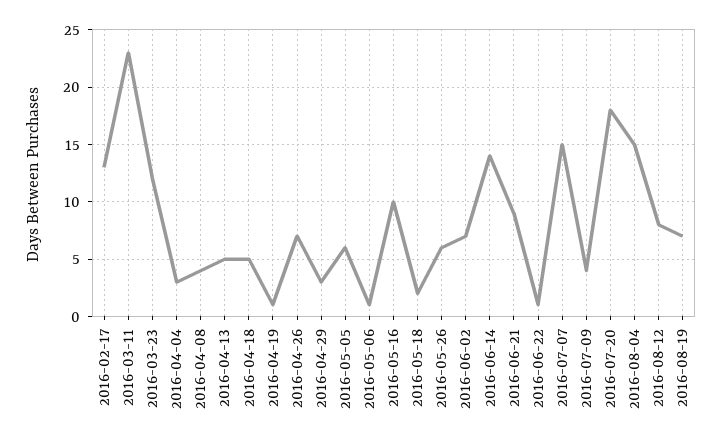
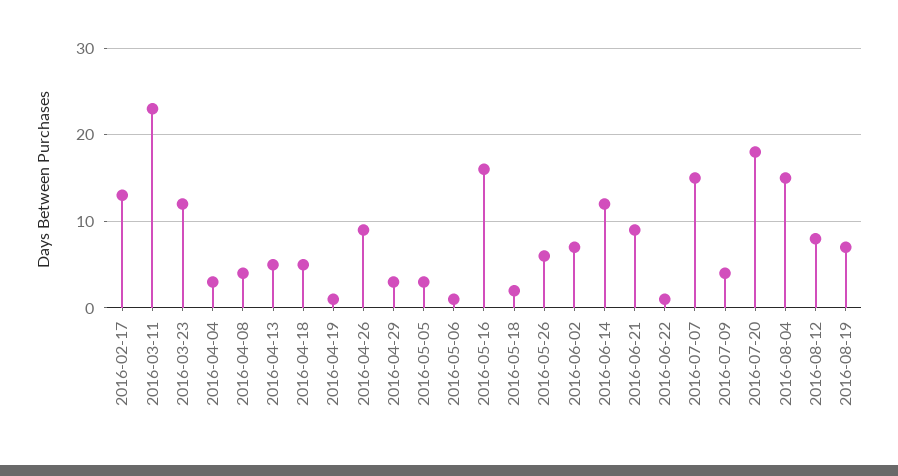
  {
    "2016-02-17": 13,
    "2016-03-11": 23,
    "2016-03-23": 12,
    "2016-04-04": 3,
    "2016-04-08": 4,
    "2016-04-13": 5,
    "2016-04-18": 5,
    "2016-04-19": 1,
-   "2016-04-26": 7,
+   "2016-04-26": 9,
    "2016-04-29": 3,
-   "2016-05-05": 6,
+   "2016-05-05": 3,
    "2016-05-06": 1,
-   "2016-05-16": 10,
+   "2016-05-16": 16,
    "2016-05-18": 2,
    "2016-05-26": 6,
    "2016-06-02": 7,
-   "2016-06-14": 14,
+   "2016-06-14": 12,
    "2016-06-21": 9,
    "2016-06-22": 1,
    "2016-07-07": 15,
    "2016-07-09": 4,
    "2016-07-20": 18,
    "2016-08-04": 15,
    "2016-08-12": 8,
    "2016-08-19": 7
  }

